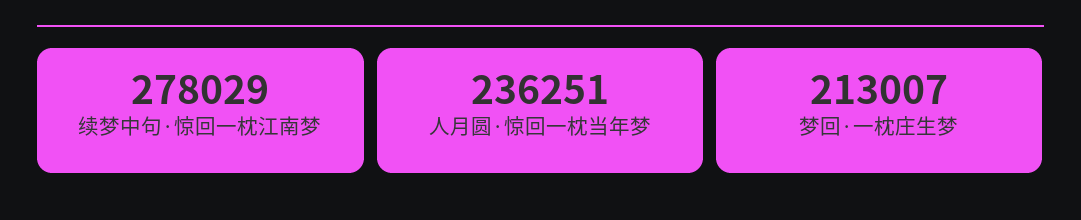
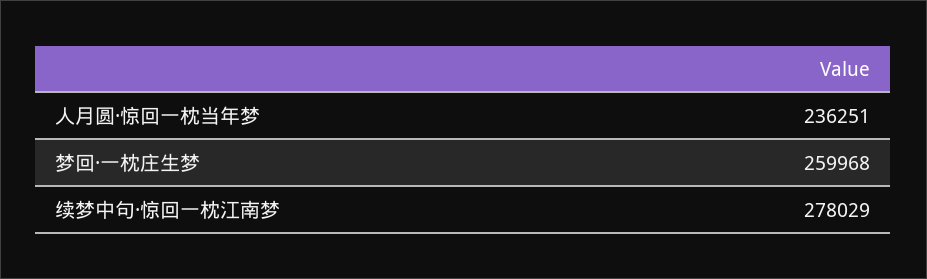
  {
    "续梦中句·惊回一枕江南梦": 278029,
    "人月圆·惊回一枕当年梦": 236251,
-   "梦回·一枕庄生梦": 213007
+   "梦回·一枕庄生梦": 259968
  }

